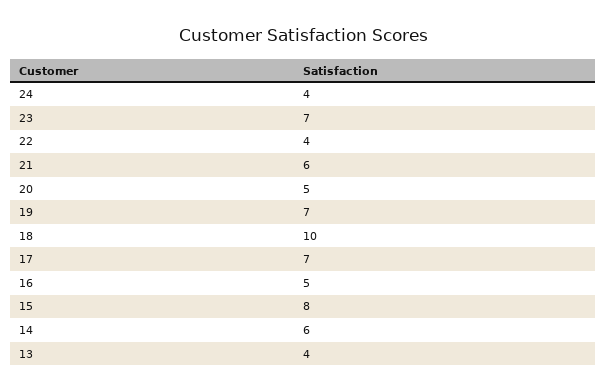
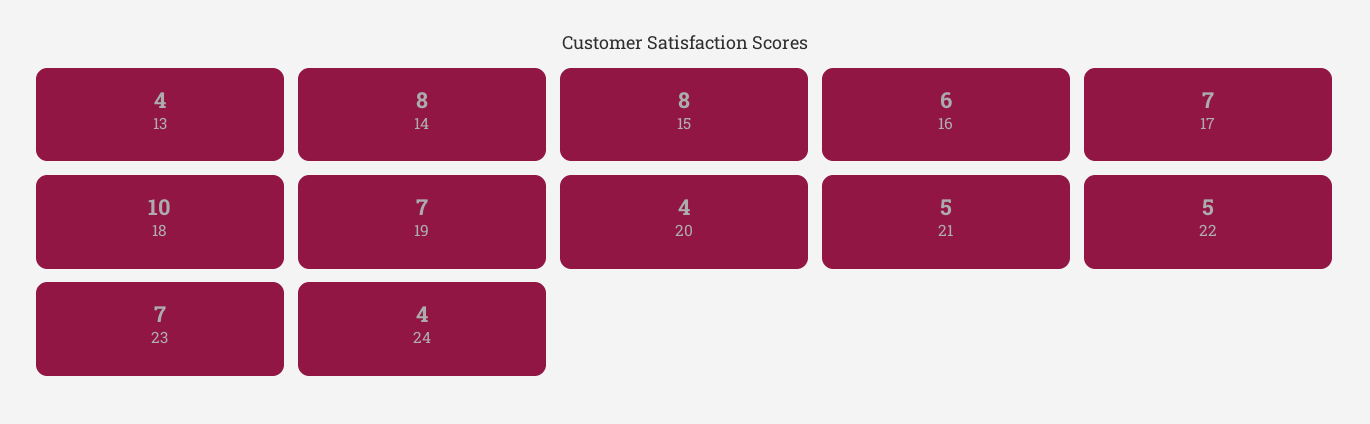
  {
    "24": 4,
    "23": 7,
-   "22": 4,
+   "22": 5,
-   "21": 6,
+   "21": 5,
-   "20": 5,
+   "20": 4,
    "19": 7,
    "18": 10,
    "17": 7,
-   "16": 5,
+   "16": 6,
    "15": 8,
-   "14": 6,
+   "14": 8,
    "13": 4
  }

